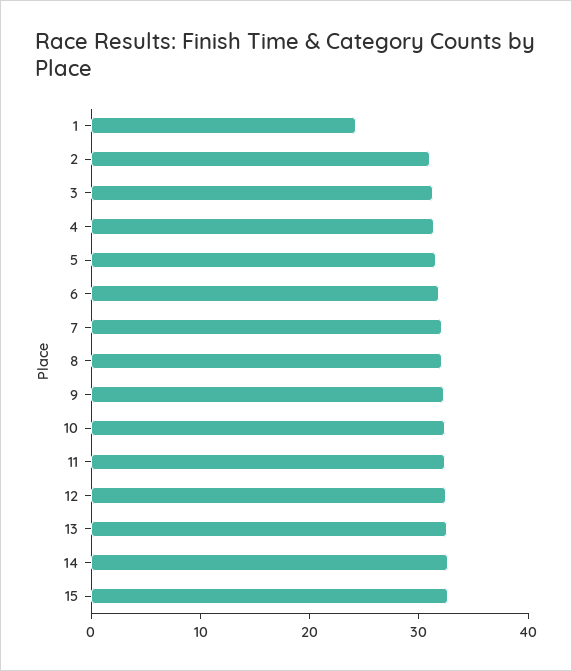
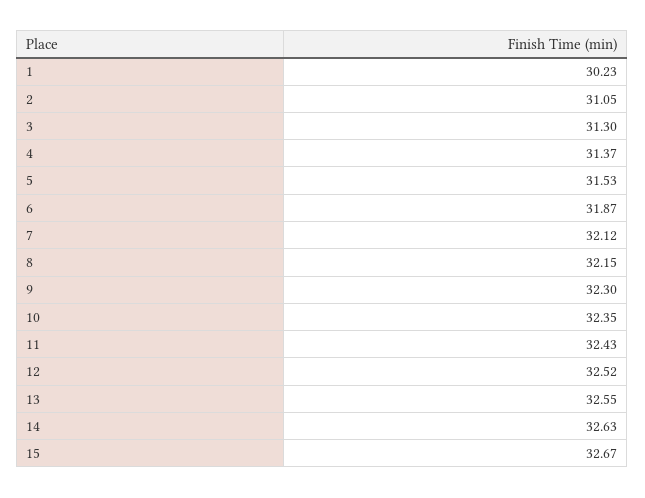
  {
-   "1": 24,
+   "1": 30.23,
    "2": 31.05,
    "3": 31.3,
    "4": 31.37,
    "5": 31.53,
    "6": 31.87,
    "7": 32.12,
    "8": 32.15,
    "9": 32.3,
    "10": 32.35,
    "11": 32.43,
    "12": 32.52,
    "13": 32.55,
    "14": 32.63,
    "15": 32.67
  }

